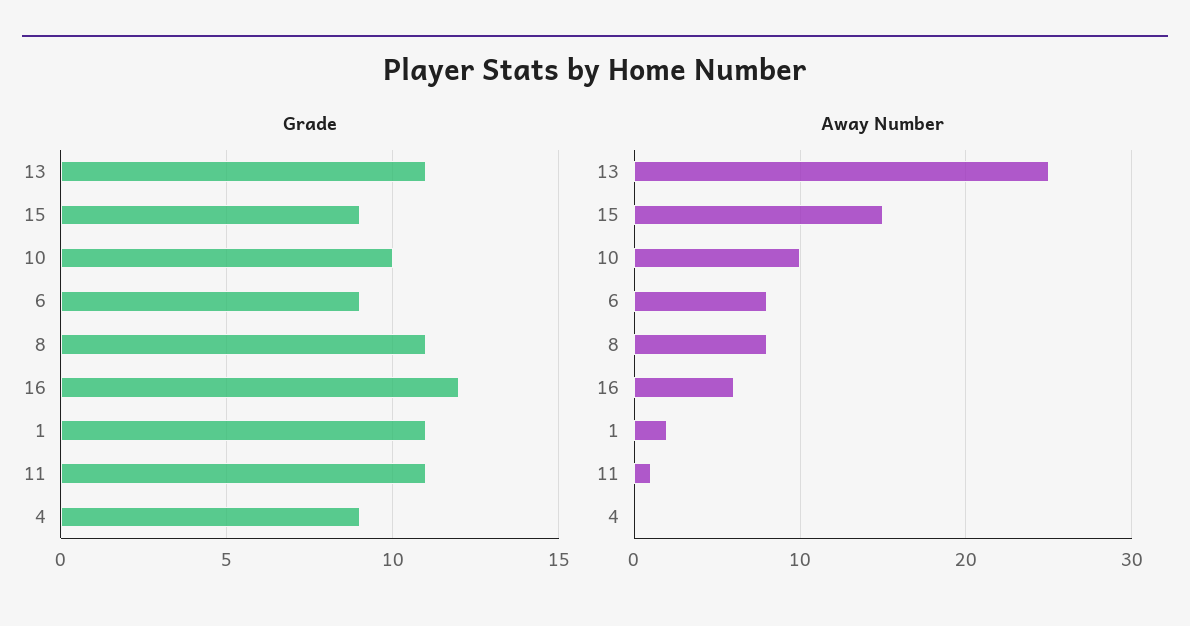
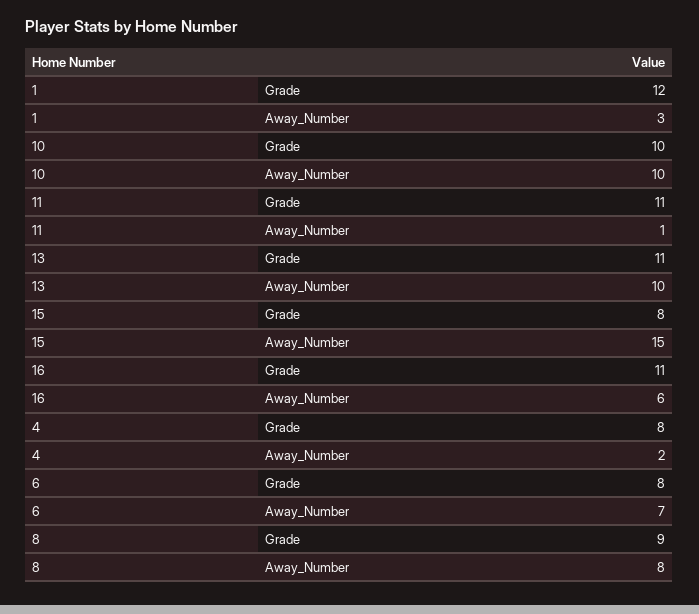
  {
    "Grade": {
      "13": 11,
-     "15": 9,
+     "15": 8,
      "10": 10,
-     "6": 9,
+     "6": 8,
-     "8": 11,
+     "8": 9,
-     "16": 12,
+     "16": 11,
-     "1": 11,
+     "1": 12,
      "11": 11,
-     "4": 9
+     "4": 8
    },
    "Away Number": {
-     "13": 25,
+     "13": 10,
      "15": 15,
      "10": 10,
-     "6": 8,
+     "6": 7,
      "8": 8,
      "16": 6,
-     "1": 2,
+     "1": 3,
      "11": 1,
-     "4": 0
+     "4": 2
    }
  }

